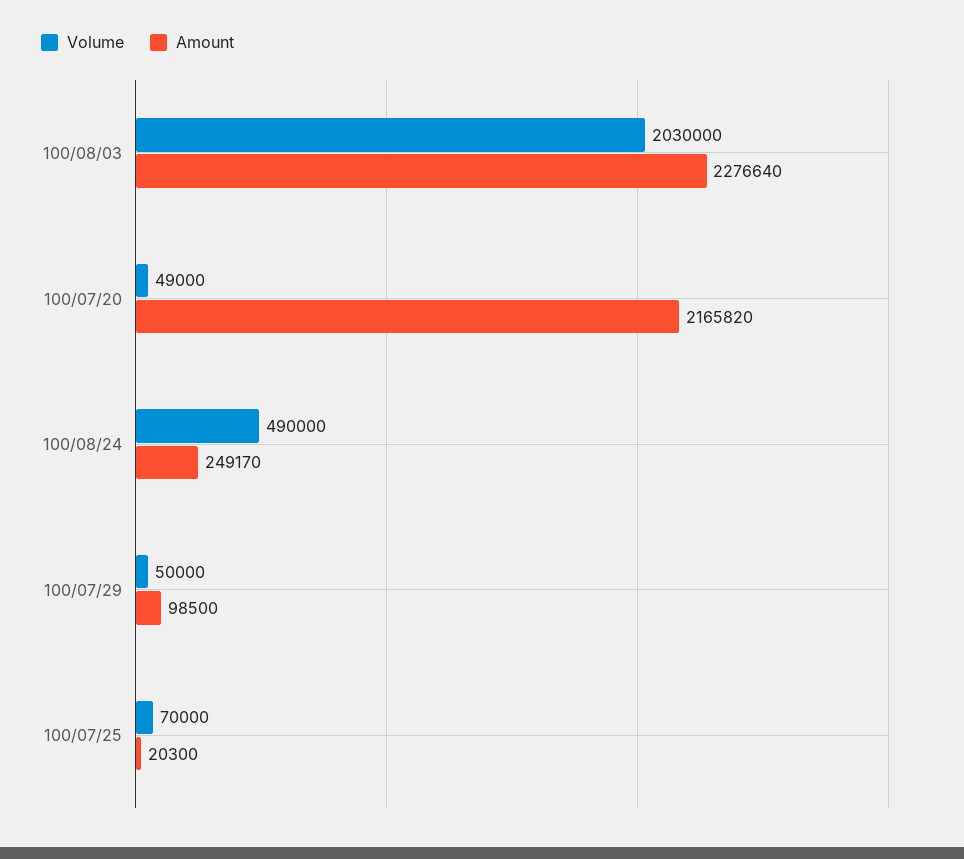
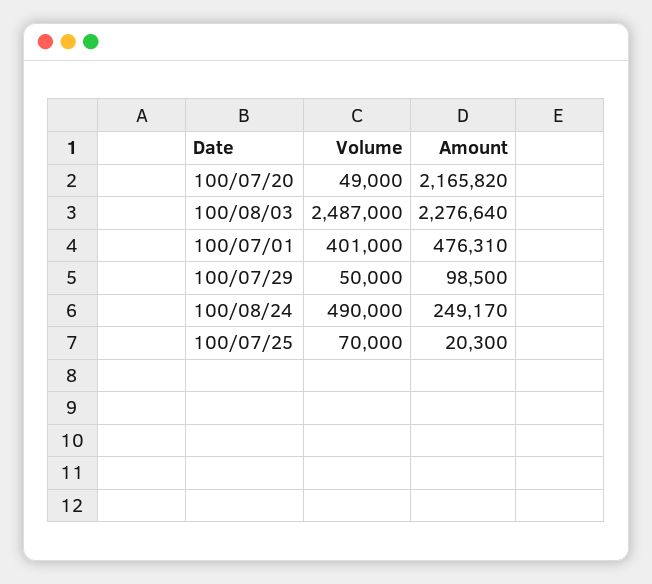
  {
    "Volume": {
-     "100/08/03": 2030000,
+     "100/08/03": 2487000,
      "100/07/20": 49000,
      "100/08/24": 490000,
      "100/07/29": 50000,
-     "100/07/25": 70000
+     "100/07/25": 70000,
+     "100/07/01": 401000
    },
    "Amount": {
      "100/08/03": 2276640,
      "100/07/20": 2165820,
      "100/08/24": 249170,
      "100/07/29": 98500,
-     "100/07/25": 20300
+     "100/07/25": 20300,
+     "100/07/01": 476310
    }
  }

